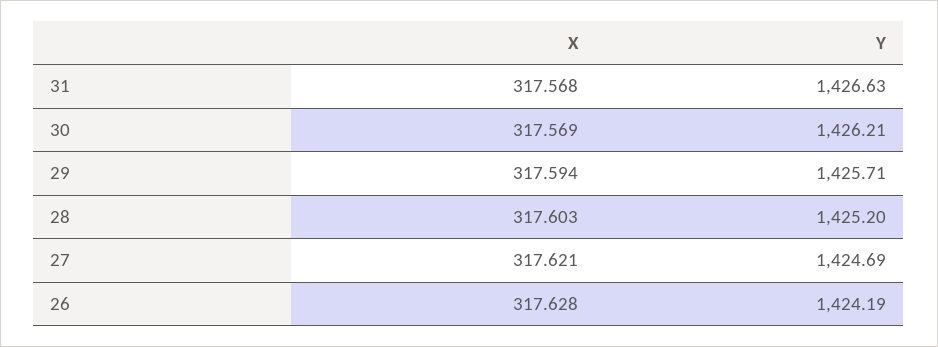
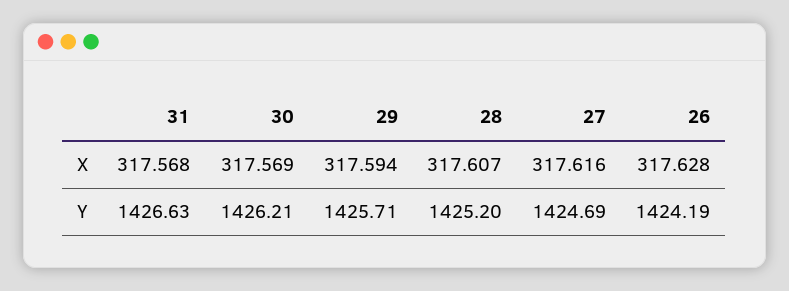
  {
    "X": {
      "31": 317.568,
      "30": 317.569,
      "29": 317.594,
-     "28": 317.603,
+     "28": 317.607,
-     "27": 317.621,
+     "27": 317.616,
      "26": 317.628
    },
    "Y": {
      "31": 1426.63,
      "30": 1426.21,
      "29": 1425.71,
      "28": 1425.2,
      "27": 1424.69,
      "26": 1424.19
    }
  }

